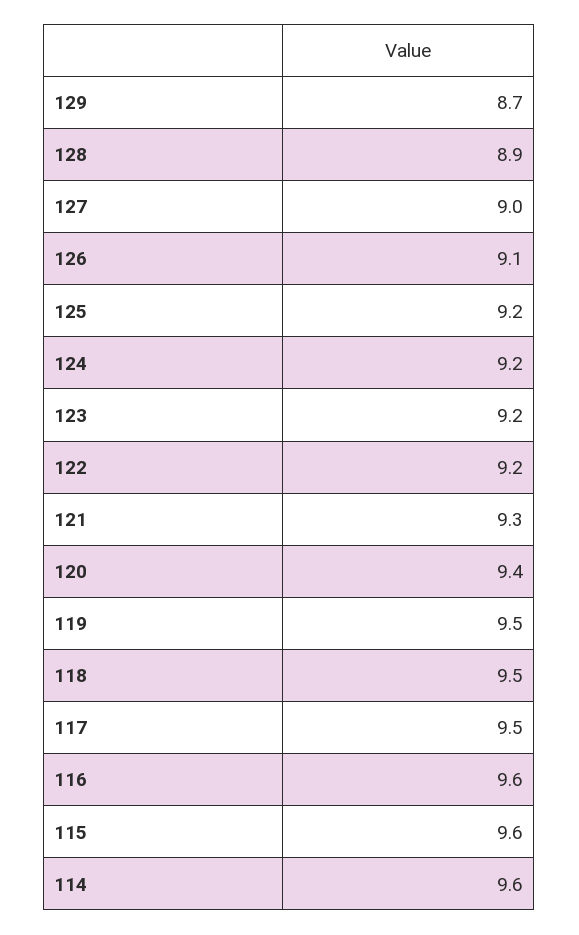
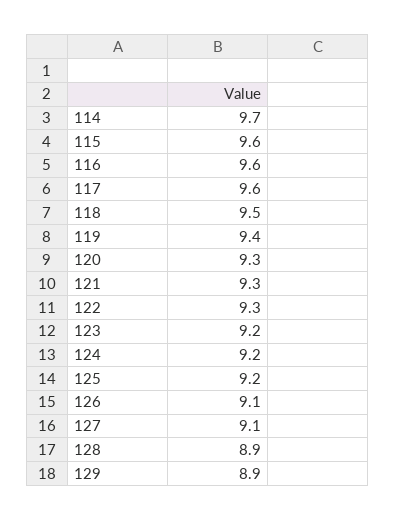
  {
-   "129": 8.7,
+   "129": 8.9,
    "128": 8.9,
-   "127": 9,
+   "127": 9.1,
    "126": 9.1,
    "125": 9.2,
    "124": 9.2,
    "123": 9.2,
-   "122": 9.2,
+   "122": 9.3,
    "121": 9.3,
-   "120": 9.4,
+   "120": 9.3,
-   "119": 9.5,
+   "119": 9.4,
    "118": 9.5,
-   "117": 9.5,
+   "117": 9.6,
    "116": 9.6,
    "115": 9.6,
-   "114": 9.6
+   "114": 9.7
  }

